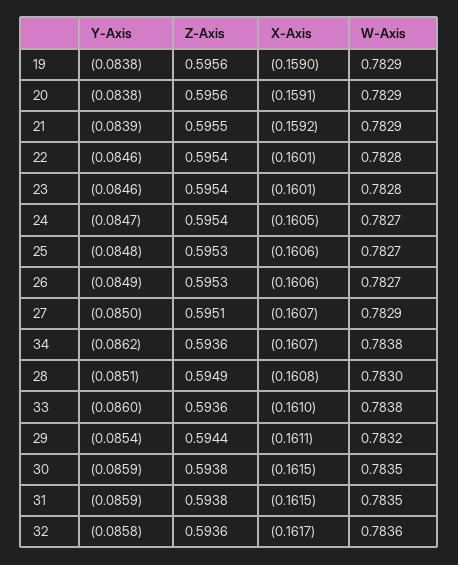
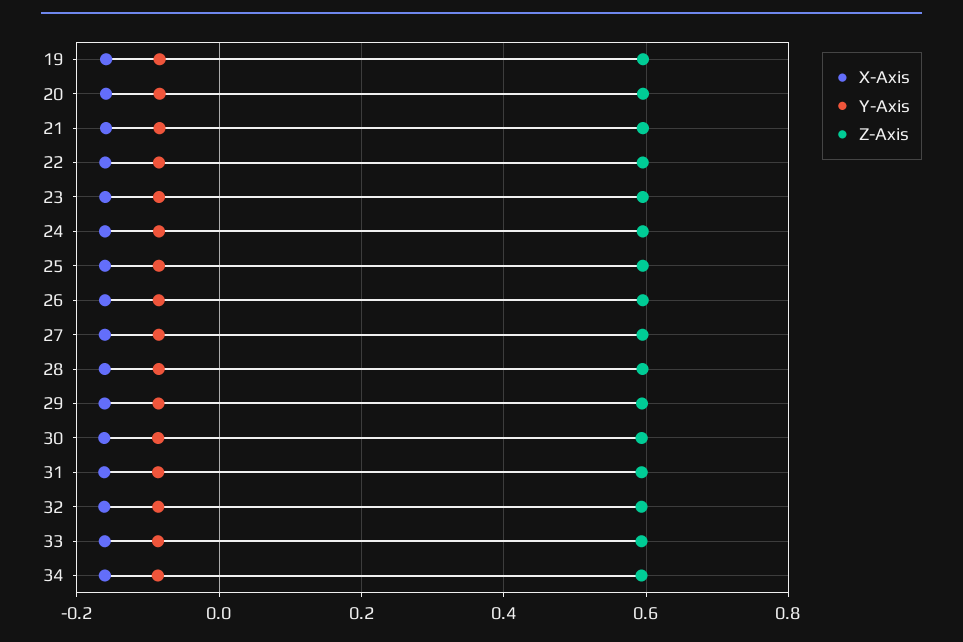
  {
    "Y-Axis": {
      "19": -0.0838,
      "20": -0.0838,
      "21": -0.0839,
      "22": -0.0846,
      "23": -0.0846,
      "24": -0.0847,
      "25": -0.0848,
      "26": -0.0849,
      "27": -0.085,
      "34": -0.0862,
      "28": -0.0851,
      "33": -0.086,
      "29": -0.0854,
      "30": -0.0859,
      "31": -0.0859,
      "32": -0.0858
    },
    "Z-Axis": {
      "19": 0.5956,
      "20": 0.5956,
      "21": 0.5955,
      "22": 0.5954,
      "23": 0.5954,
      "24": 0.5954,
      "25": 0.5953,
      "26": 0.5953,
      "27": 0.5951,
      "34": 0.5936,
      "28": 0.5949,
      "33": 0.5936,
      "29": 0.5944,
      "30": 0.5938,
      "31": 0.5938,
      "32": 0.5936
    },
    "X-Axis": {
      "19": -0.159,
      "20": -0.1591,
      "21": -0.1592,
      "22": -0.1601,
      "23": -0.1601,
      "24": -0.1605,
      "25": -0.1606,
      "26": -0.1606,
      "27": -0.1607,
      "34": -0.1607,
      "28": -0.1608,
      "33": -0.161,
      "29": -0.1611,
      "30": -0.1615,
      "31": -0.1615,
      "32": -0.1617
-   },
+   }
-   "W-Axis": {
-     "19": 0.7829,
-     "20": 0.7829,
-     "21": 0.7829,
-     "22": 0.7828,
-     "23": 0.7828,
-     "24": 0.7827,
-     "25": 0.7827,
-     "26": 0.7827,
-     "27": 0.7829,
-     "34": 0.7838,
-     "28": 0.783,
-     "33": 0.7838,
-     "29": 0.7832,
-     "30": 0.7835,
-     "31": 0.7835,
-     "32": 0.7836
-   }
  }

